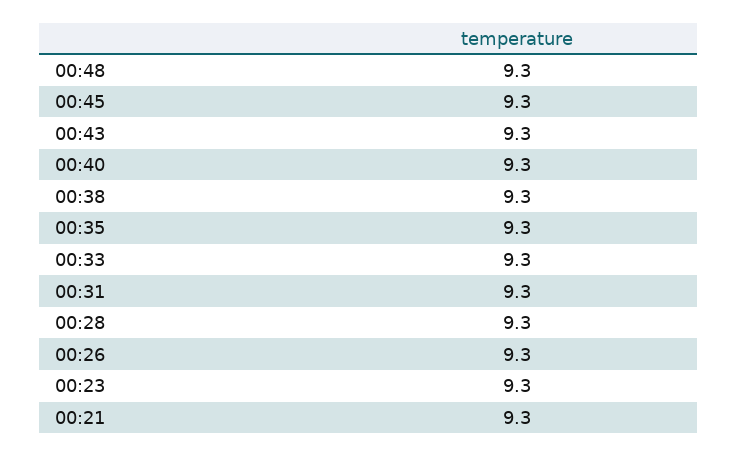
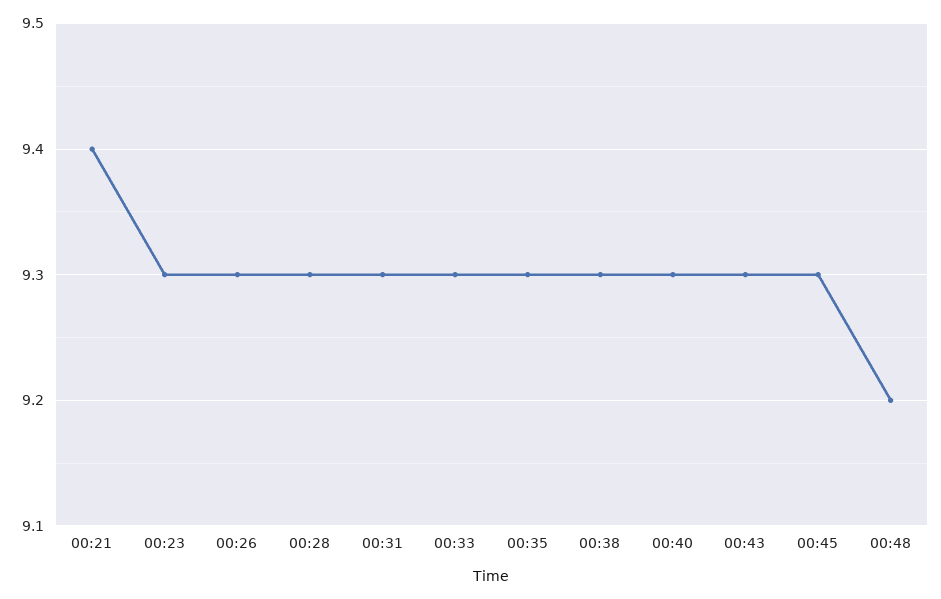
  {
-   "00:48": 9.3,
+   "00:48": 9.2,
    "00:45": 9.3,
    "00:43": 9.3,
    "00:40": 9.3,
    "00:38": 9.3,
    "00:35": 9.3,
    "00:33": 9.3,
    "00:31": 9.3,
    "00:28": 9.3,
    "00:26": 9.3,
    "00:23": 9.3,
-   "00:21": 9.3
+   "00:21": 9.4
  }

